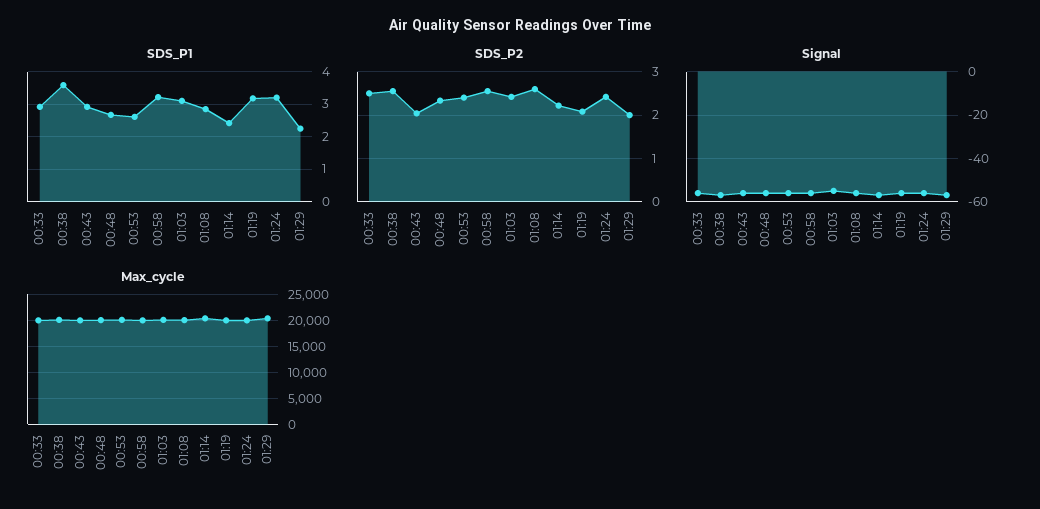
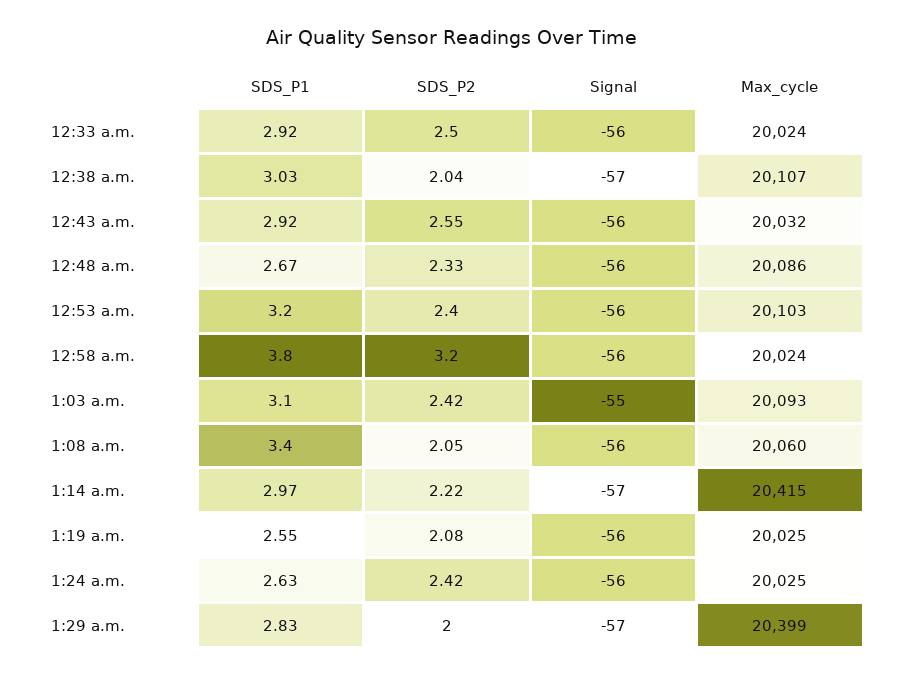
  {
    "SDS_P1": {
      "00:33": 2.92,
-     "00:38": 3.6,
+     "00:38": 3.03,
      "00:43": 2.92,
      "00:48": 2.67,
-     "00:53": 2.6,
+     "00:53": 3.2,
-     "00:58": 3.2,
+     "00:58": 3.8,
      "01:03": 3.1,
-     "01:08": 2.8,
+     "01:08": 3.4,
-     "01:14": 2.4,
+     "01:14": 2.97,
-     "01:19": 3.2,
+     "01:19": 2.55,
-     "01:24": 3.2,
+     "01:24": 2.63,
-     "01:29": 2.2
+     "01:29": 2.83
    },
    "SDS_P2": {
      "00:33": 2.5,
-     "00:38": 2.6,
+     "00:38": 2.04,
-     "00:43": 2,
+     "00:43": 2.55,
      "00:48": 2.33,
      "00:53": 2.4,
-     "00:58": 2.6,
+     "00:58": 3.2,
      "01:03": 2.42,
-     "01:08": 2.6,
+     "01:08": 2.05,
      "01:14": 2.22,
      "01:19": 2.08,
      "01:24": 2.42,
      "01:29": 2
    },
    "Signal": {
      "00:33": -56,
      "00:38": -57,
      "00:43": -56,
      "00:48": -56,
      "00:53": -56,
      "00:58": -56,
      "01:03": -55,
      "01:08": -56,
      "01:14": -57,
      "01:19": -56,
      "01:24": -56,
      "01:29": -57
    },
    "Max_cycle": {
      "00:33": 20024,
      "00:38": 20107,
      "00:43": 20032,
      "00:48": 20086,
      "00:53": 20103,
      "00:58": 20024,
      "01:03": 20093,
      "01:08": 20060,
      "01:14": 20415,
      "01:19": 20025,
      "01:24": 20025,
      "01:29": 20399
    }
  }

